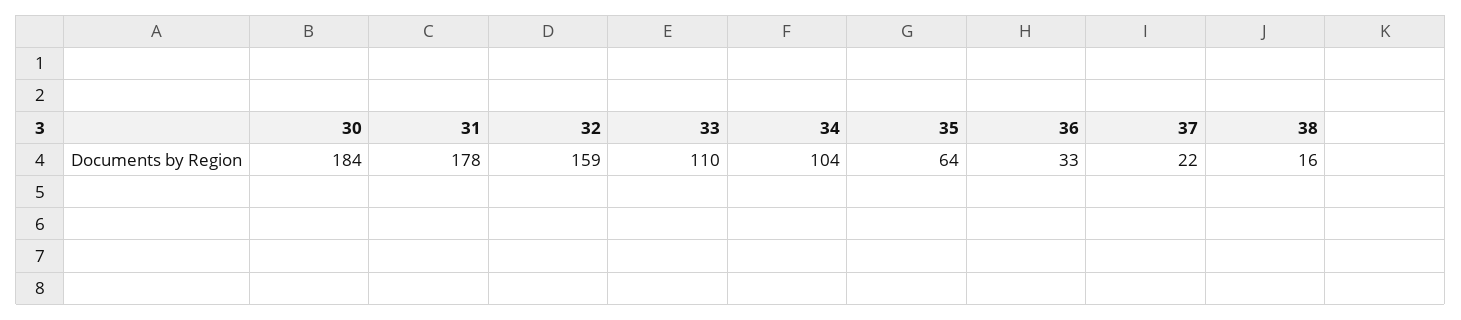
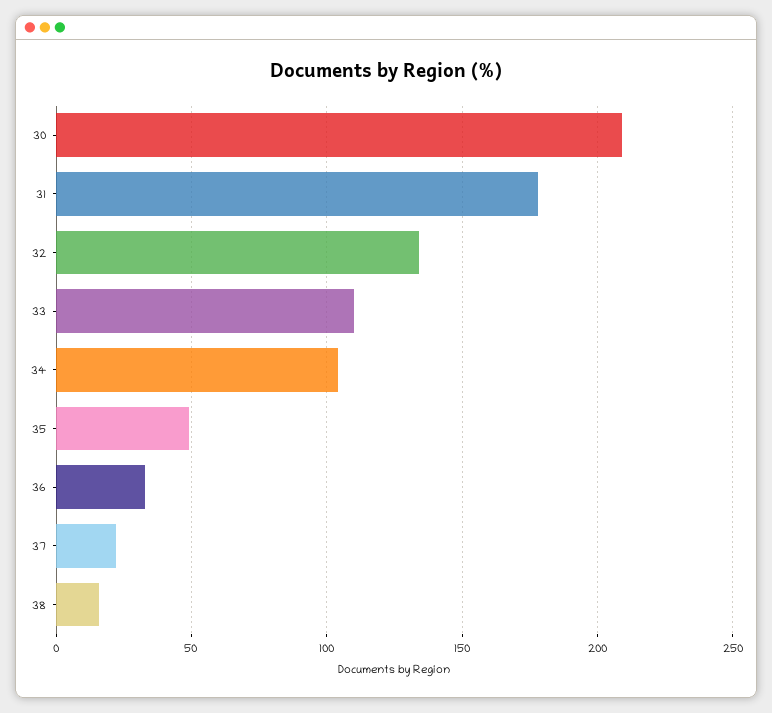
  {
-   "30": 184,
+   "30": 210,
    "31": 178,
-   "32": 159,
+   "32": 135,
    "33": 110,
    "34": 104,
-   "35": 64,
+   "35": 50,
    "36": 33,
    "37": 22,
    "38": 16
  }

